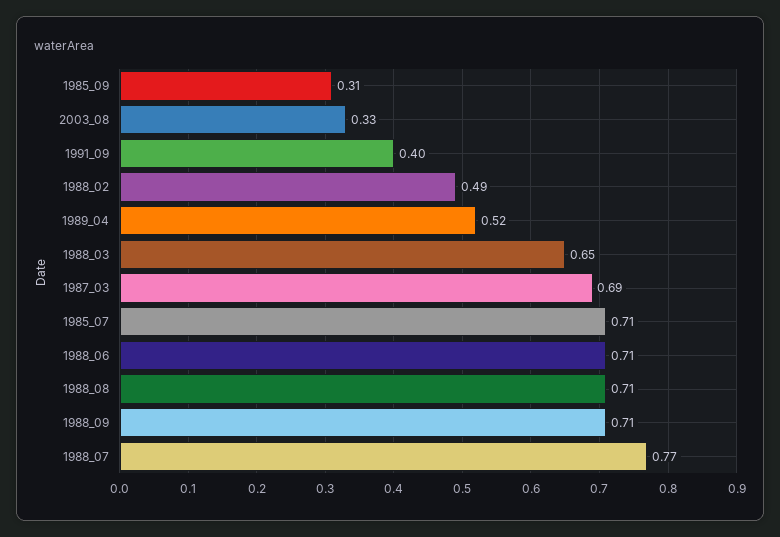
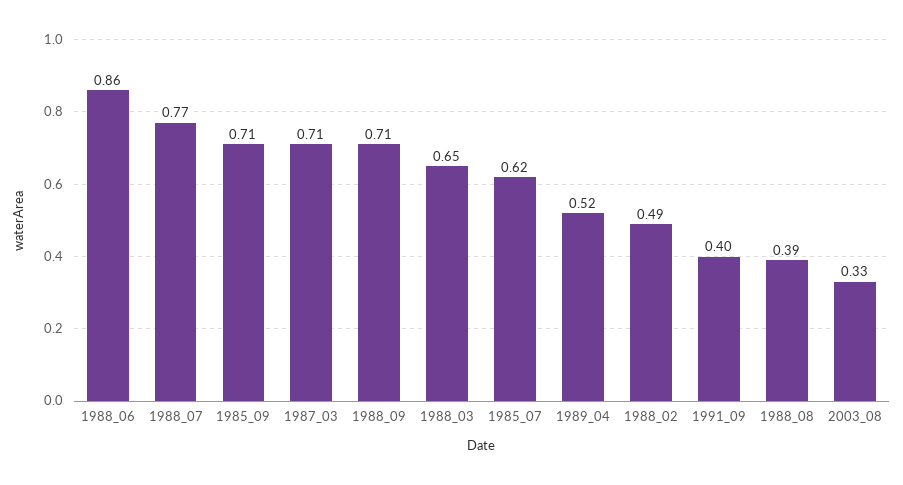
  {
-   "1985_09": 0.31,
+   "1985_09": 0.71,
    "2003_08": 0.33,
    "1991_09": 0.4,
    "1988_02": 0.49,
    "1989_04": 0.52,
    "1988_03": 0.65,
-   "1987_03": 0.69,
+   "1987_03": 0.71,
-   "1985_07": 0.71,
+   "1985_07": 0.62,
-   "1988_06": 0.71,
+   "1988_06": 0.86,
-   "1988_08": 0.71,
+   "1988_08": 0.39,
    "1988_09": 0.71,
    "1988_07": 0.77
  }

